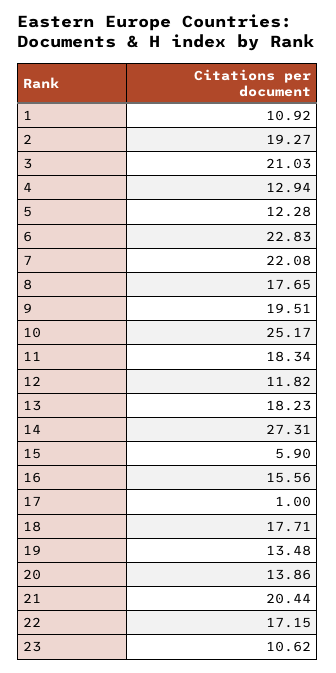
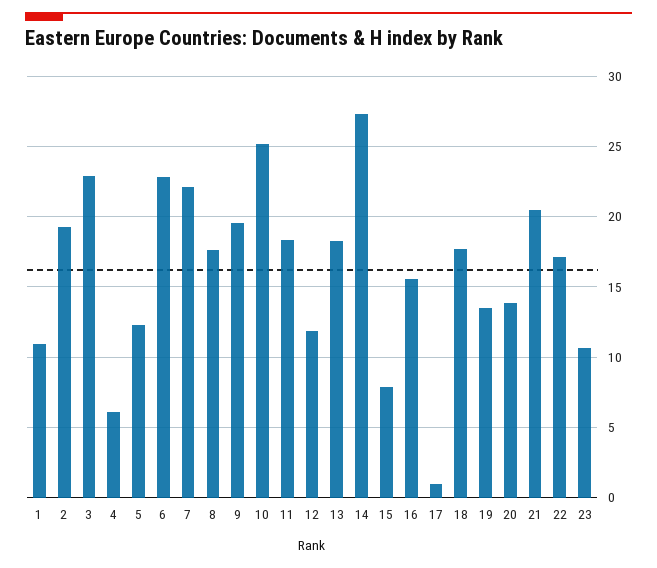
  {
    "1": 10.92,
    "2": 19.27,
-   "3": 21.03,
+   "3": 23,
-   "4": 12.94,
+   "4": 6,
    "5": 12.28,
    "6": 22.83,
    "7": 22.08,
    "8": 17.65,
    "9": 19.51,
    "10": 25.17,
    "11": 18.34,
    "12": 11.82,
    "13": 18.23,
    "14": 27.31,
-   "15": 5.9,
+   "15": 8,
    "16": 15.56,
    "17": 1,
    "18": 17.71,
    "19": 13.48,
    "20": 13.86,
    "21": 20.44,
    "22": 17.15,
    "23": 10.62
  }

